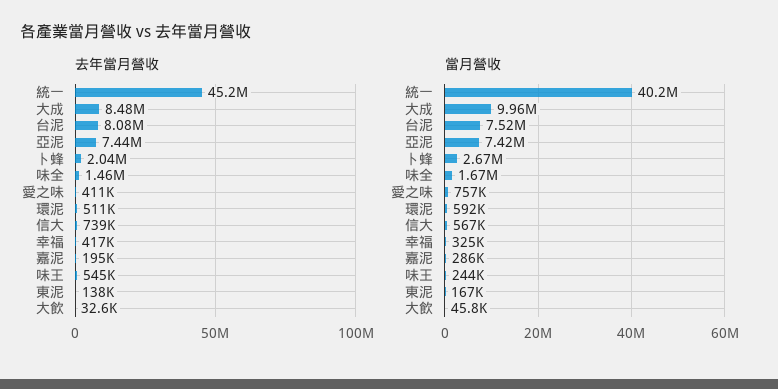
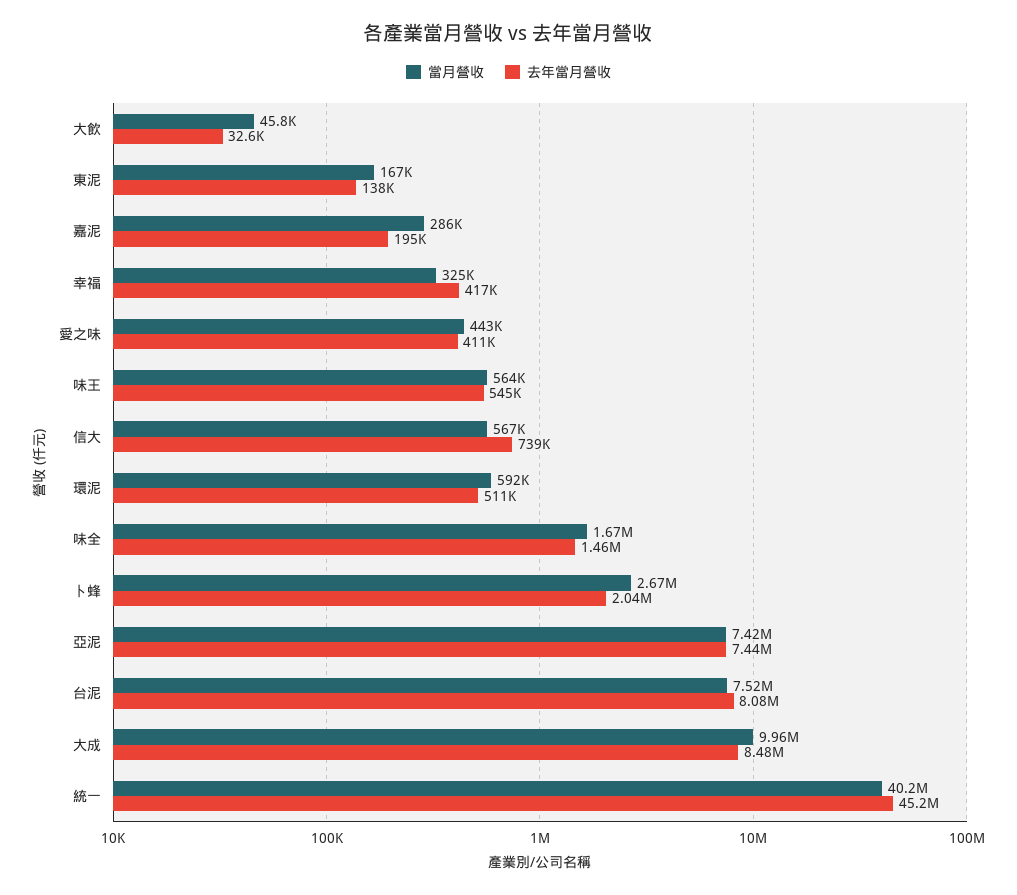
  {
    "去年當月營收": {
      "統一": 45200000,
      "大成": 8480000,
      "台泥": 8080000,
      "亞泥": 7440000,
      "卜蜂": 2040000,
      "味全": 1460000,
      "愛之味": 411000,
      "環泥": 511000,
      "信大": 739000,
      "幸福": 417000,
      "嘉泥": 195000,
      "味王": 545000,
      "東泥": 138000,
      "大飲": 32600
    },
    "當月營收": {
      "統一": 40200000,
      "大成": 9960000,
      "台泥": 7520000,
      "亞泥": 7420000,
      "卜蜂": 2670000,
      "味全": 1670000,
-     "愛之味": 757000,
+     "愛之味": 443000,
      "環泥": 592000,
      "信大": 567000,
      "幸福": 325000,
      "嘉泥": 286000,
-     "味王": 244000,
+     "味王": 564000,
      "東泥": 167000,
      "大飲": 45800
    }
  }

